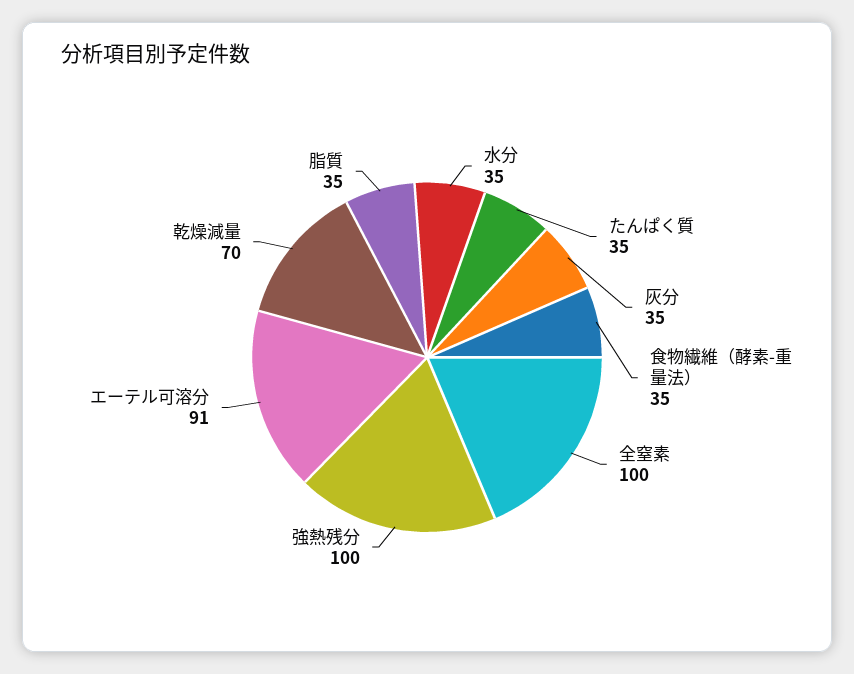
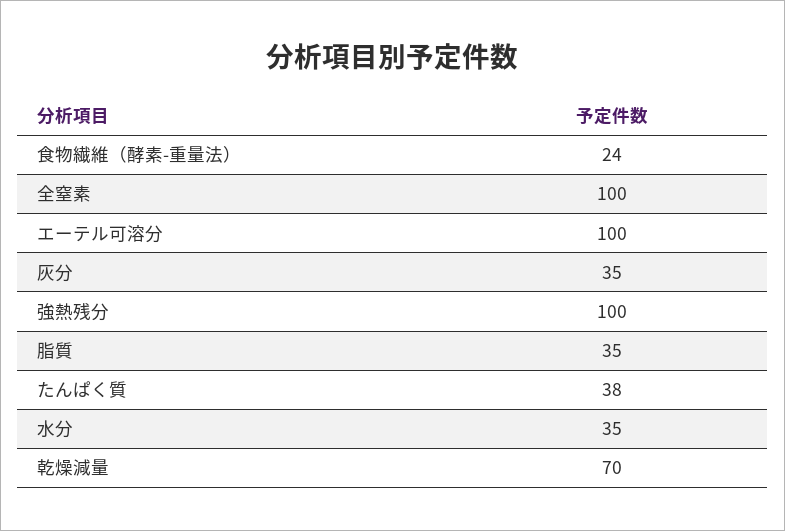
  {
    "水分": 35,
-   "たんぱく質": 35,
+   "たんぱく質": 38,
    "灰分": 35,
-   "食物繊維（酵素-重量法）": 35,
+   "食物繊維（酵素-重量法）": 24,
    "全窒素": 100,
    "強熱残分": 100,
-   "エーテル可溶分": 91,
+   "エーテル可溶分": 100,
    "乾燥減量": 70,
    "脂質": 35
  }

